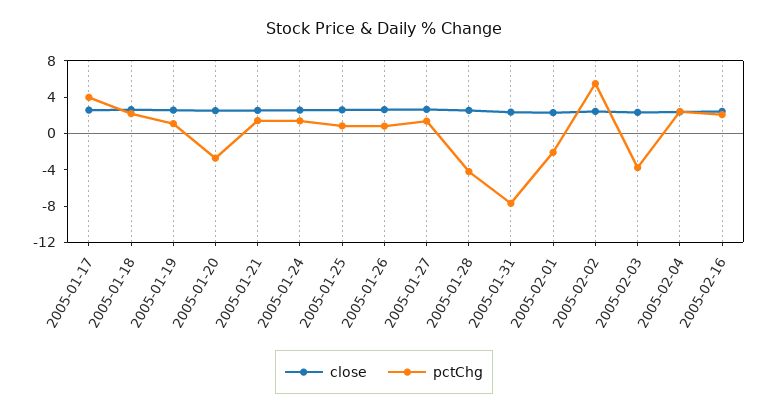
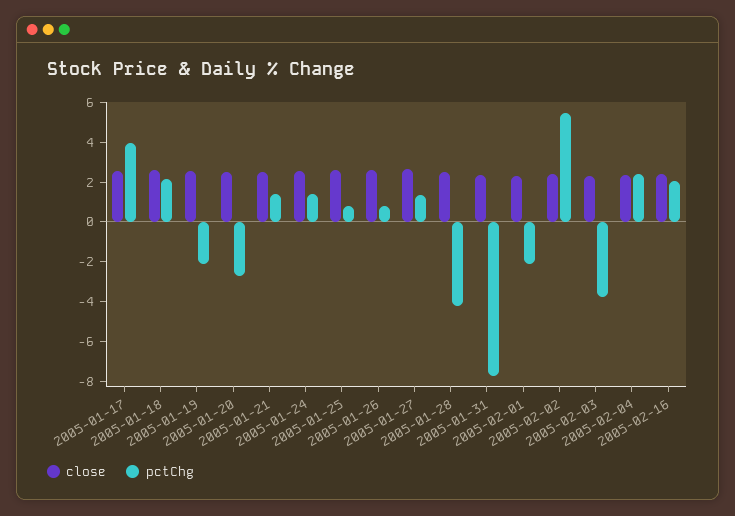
  {
    "close": {
      "2005-01-17": 2.5,
      "2005-01-18": 2.5,
      "2005-01-19": 2.5,
      "2005-01-20": 2.5,
      "2005-01-21": 2.5,
      "2005-01-24": 2.5,
      "2005-01-25": 2.5,
      "2005-01-26": 2.5,
      "2005-01-27": 2.5,
      "2005-01-28": 2.5,
      "2005-01-31": 2.5,
      "2005-02-01": 2.5,
      "2005-02-02": 2.5,
      "2005-02-03": 2.5,
      "2005-02-04": 2.5,
      "2005-02-16": 2.5
    },
    "pctChg": {
      "2005-01-17": 4,
      "2005-01-18": 2,
-     "2005-01-19": 1,
+     "2005-01-19": -2,
      "2005-01-20": -2.5,
      "2005-01-21": 1.5,
      "2005-01-24": 1.5,
      "2005-01-25": 1,
      "2005-01-26": 1,
      "2005-01-27": 1.5,
      "2005-01-28": -4,
      "2005-01-31": -7.5,
      "2005-02-01": -2,
      "2005-02-02": 5.5,
      "2005-02-03": -4,
      "2005-02-04": 2.5,
      "2005-02-16": 2
    }
  }

